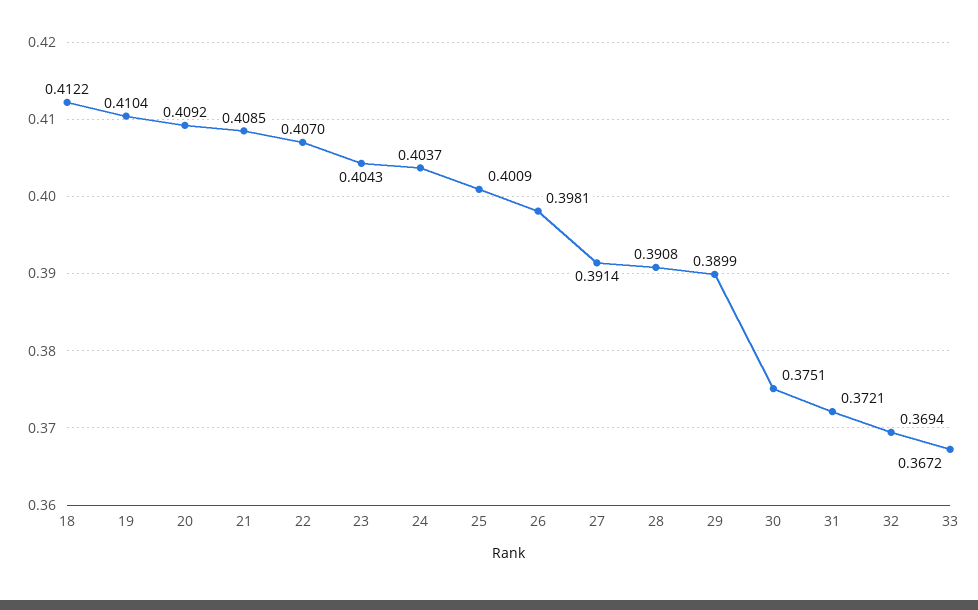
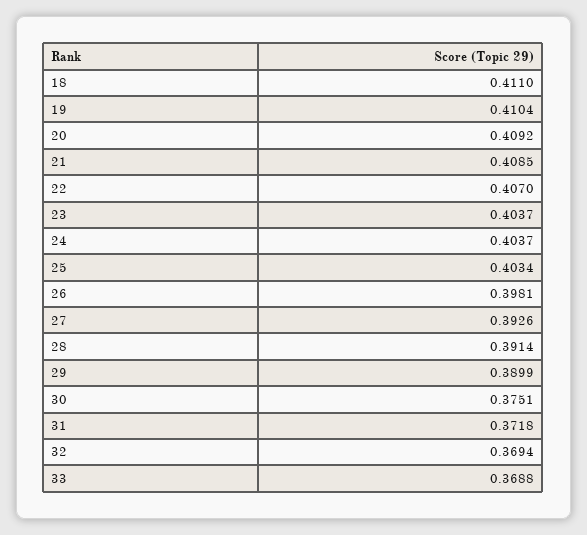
  {
-   "18": 0.4122,
+   "18": 0.411,
    "19": 0.4104,
    "20": 0.4092,
    "21": 0.4085,
    "22": 0.407,
-   "23": 0.4043,
+   "23": 0.4037,
    "24": 0.4037,
-   "25": 0.4009,
+   "25": 0.4034,
    "26": 0.3981,
-   "27": 0.3914,
+   "27": 0.3926,
-   "28": 0.3908,
+   "28": 0.3914,
    "29": 0.3899,
    "30": 0.3751,
-   "31": 0.3721,
+   "31": 0.3718,
    "32": 0.3694,
-   "33": 0.3672
+   "33": 0.3688
  }

